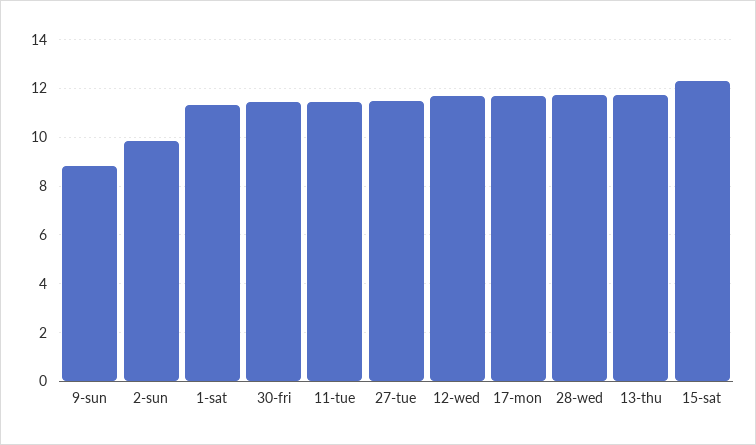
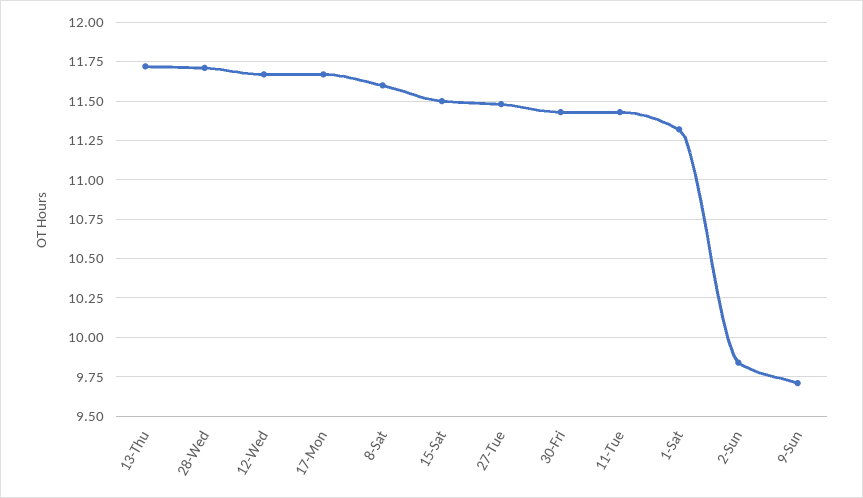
  {
-   "9-sun": 8.75,
+   "9-sun": 9.7,
    "2-sun": 9.85,
    "1-sat": 11.3,
    "30-fri": 11.45,
    "11-tue": 11.45,
    "27-tue": 11.5,
    "12-wed": 11.65,
    "17-mon": 11.65,
    "28-wed": 11.7,
    "13-thu": 11.7,
-   "15-sat": 12.25
+   "15-sat": 11.5,
+   "8-Sat": 11.6
  }

